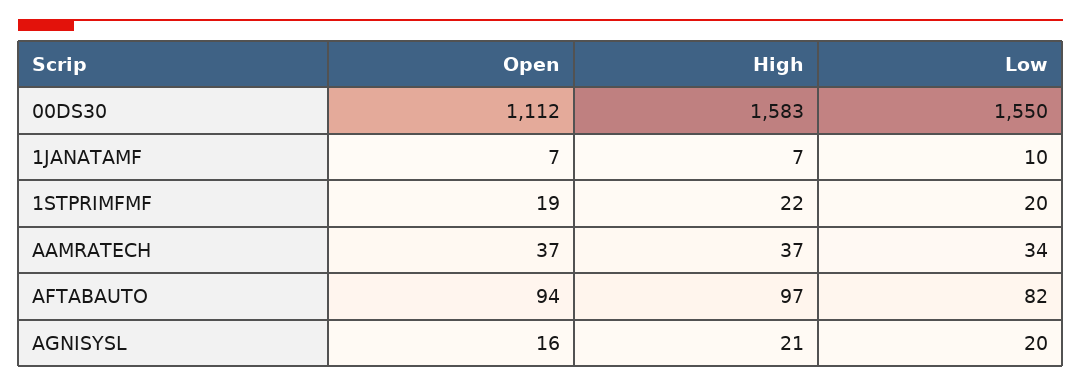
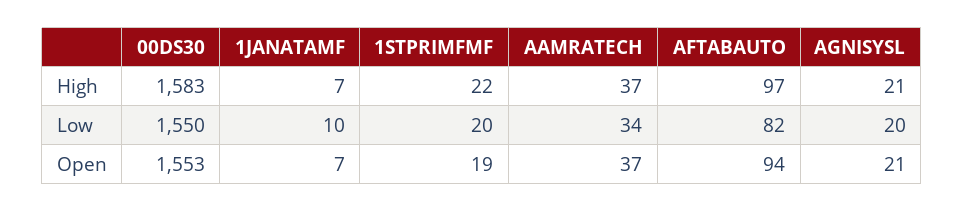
  {
    "Open": {
-     "00DS30": 1112,
+     "00DS30": 1553,
      "1JANATAMF": 7,
      "1STPRIMFMF": 19,
      "AAMRATECH": 37,
      "AFTABAUTO": 94,
-     "AGNISYSL": 16
+     "AGNISYSL": 21
    },
    "High": {
      "00DS30": 1583,
      "1JANATAMF": 7,
      "1STPRIMFMF": 22,
      "AAMRATECH": 37,
      "AFTABAUTO": 97,
      "AGNISYSL": 21
    },
    "Low": {
      "00DS30": 1550,
      "1JANATAMF": 10,
      "1STPRIMFMF": 20,
      "AAMRATECH": 34,
      "AFTABAUTO": 82,
      "AGNISYSL": 20
    }
  }

